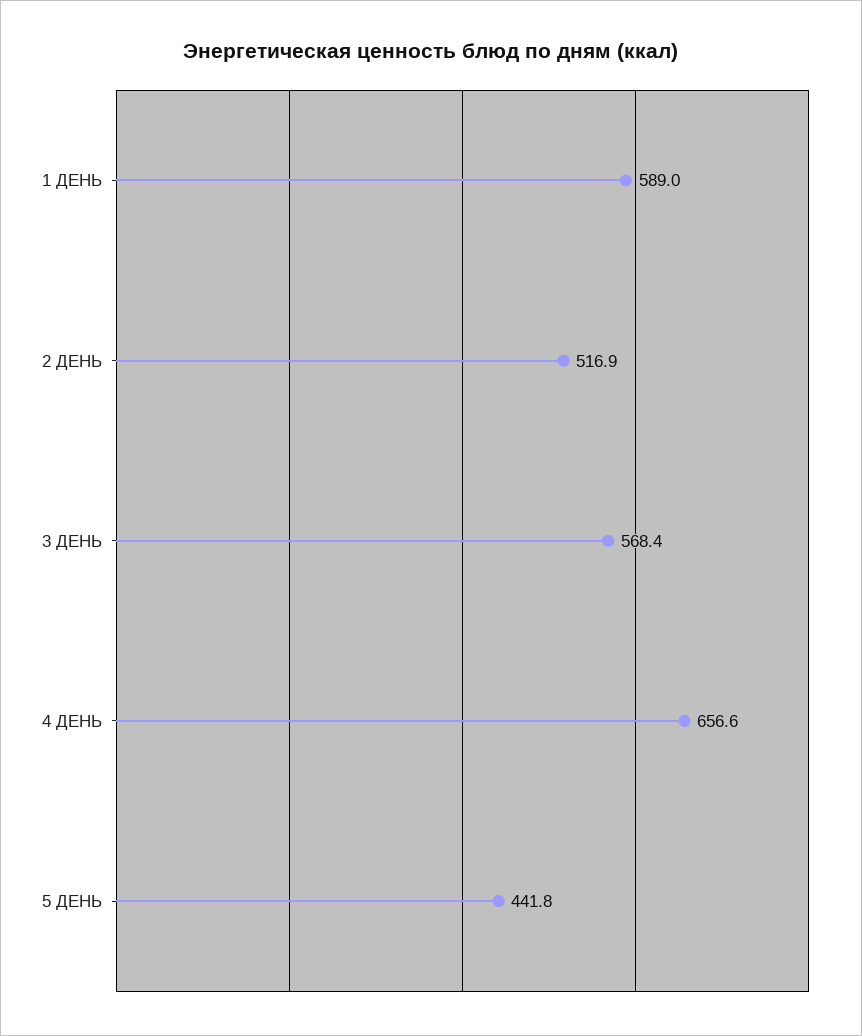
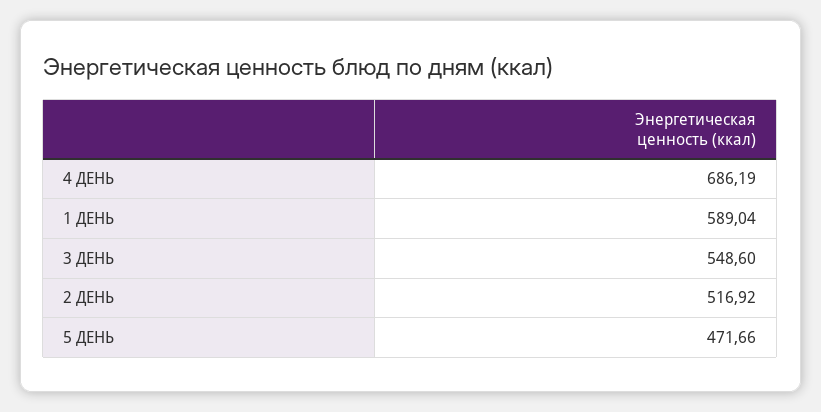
  {
    "1 ДЕНЬ": 589.04,
    "2 ДЕНЬ": 516.92,
-   "3 ДЕНЬ": 568.4,
+   "3 ДЕНЬ": 548.6,
-   "4 ДЕНЬ": 656.6,
+   "4 ДЕНЬ": 686.19,
-   "5 ДЕНЬ": 441.8
+   "5 ДЕНЬ": 471.66
  }

